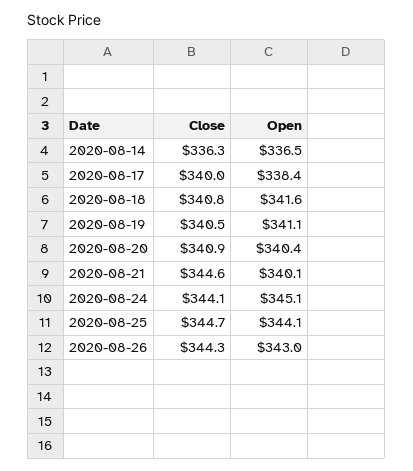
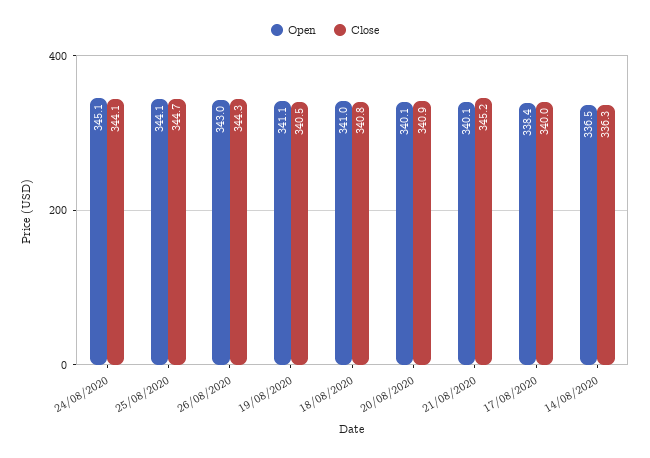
  {
    "Close": {
      "2020-08-14": 336.3,
      "2020-08-17": 340,
      "2020-08-18": 340.8,
      "2020-08-19": 340.5,
      "2020-08-20": 340.9,
-     "2020-08-21": 344.6,
+     "2020-08-21": 345.2,
      "2020-08-24": 344.1,
      "2020-08-25": 344.7,
      "2020-08-26": 344.3
    },
    "Open": {
      "2020-08-14": 336.5,
      "2020-08-17": 338.4,
-     "2020-08-18": 341.6,
+     "2020-08-18": 341,
      "2020-08-19": 341.1,
-     "2020-08-20": 340.4,
+     "2020-08-20": 340.1,
      "2020-08-21": 340.1,
      "2020-08-24": 345.1,
      "2020-08-25": 344.1,
      "2020-08-26": 343
    }
  }

